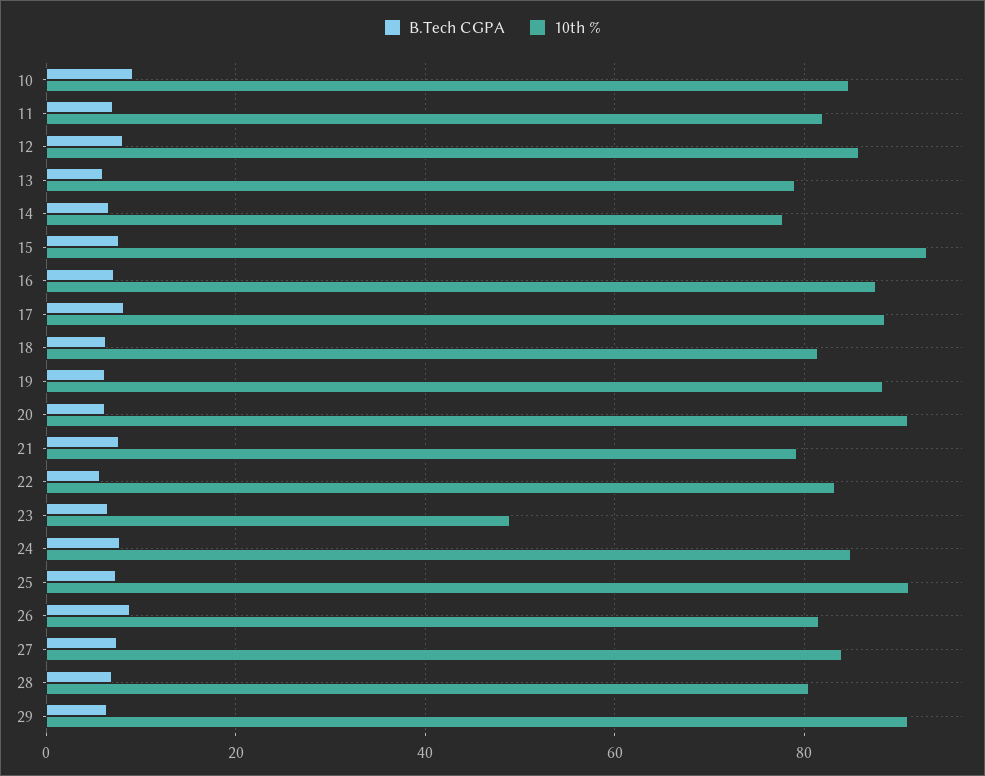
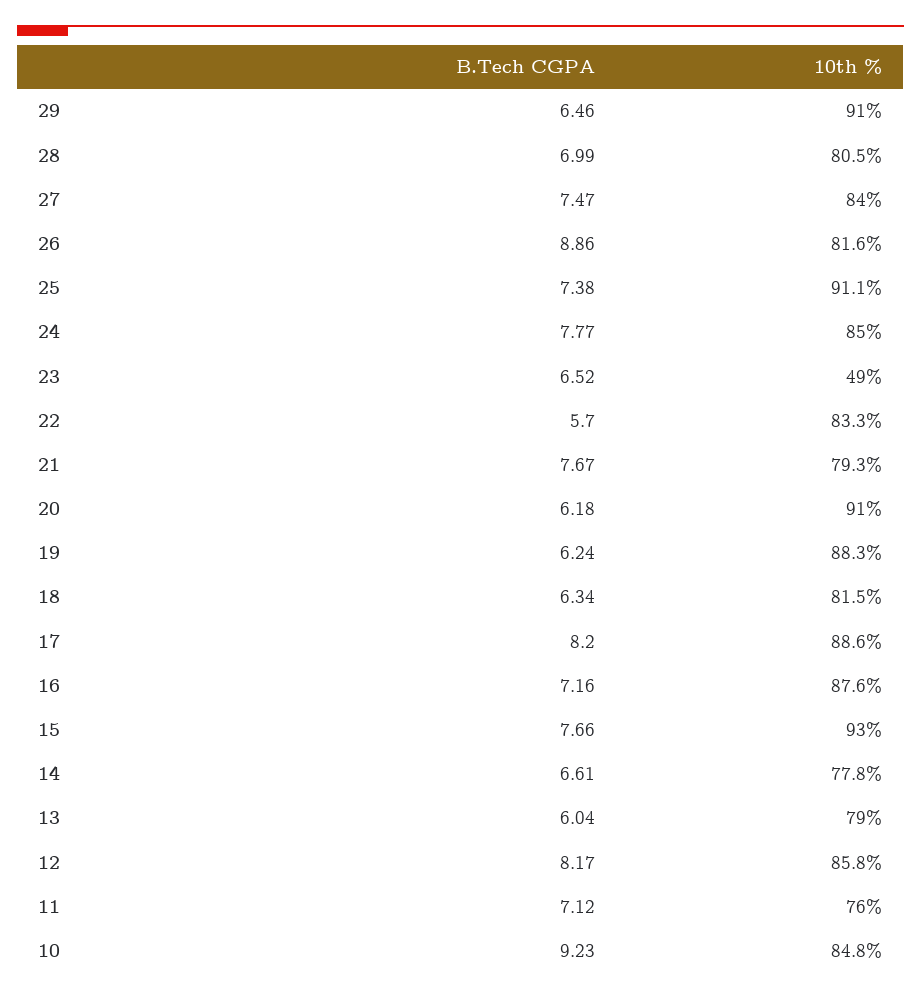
  {
    "B.Tech CGPA": {
      "10": 9.23,
      "11": 7.12,
      "12": 8.17,
      "13": 6.04,
      "14": 6.61,
      "15": 7.66,
      "16": 7.16,
      "17": 8.2,
      "18": 6.34,
      "19": 6.24,
      "20": 6.18,
      "21": 7.67,
      "22": 5.7,
      "23": 6.52,
      "24": 7.77,
      "25": 7.38,
      "26": 8.86,
      "27": 7.47,
      "28": 6.99,
      "29": 6.46
    },
    "10th %": {
      "10": 84.8,
-     "11": 82,
+     "11": 76,
      "12": 85.8,
      "13": 79,
      "14": 77.8,
      "15": 93,
      "16": 87.6,
      "17": 88.6,
      "18": 81.5,
      "19": 88.3,
      "20": 91,
      "21": 79.3,
      "22": 83.3,
      "23": 49,
      "24": 85,
      "25": 91.1,
      "26": 81.6,
      "27": 84,
      "28": 80.5,
      "29": 91
    }
  }

